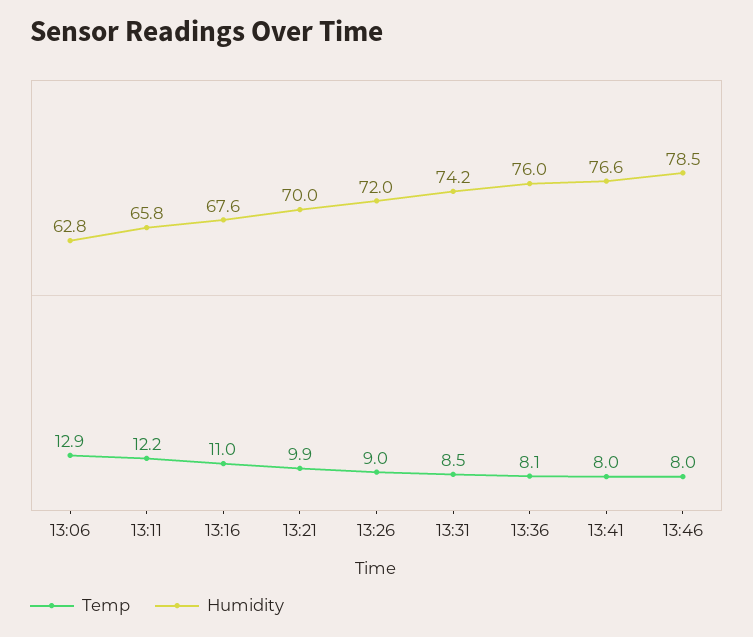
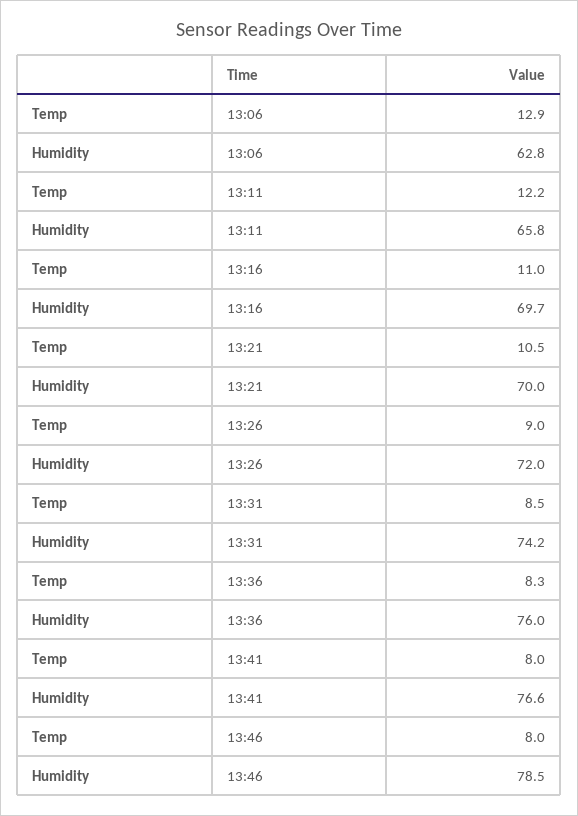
  {
    "Temp": {
      "13:06": 12.9,
      "13:11": 12.2,
      "13:16": 11,
-     "13:21": 9.9,
+     "13:21": 10.5,
      "13:26": 9,
      "13:31": 8.5,
-     "13:36": 8.1,
+     "13:36": 8.3,
      "13:41": 8,
      "13:46": 8
    },
    "Humidity": {
      "13:06": 62.8,
      "13:11": 65.8,
-     "13:16": 67.6,
+     "13:16": 69.7,
      "13:21": 70,
      "13:26": 72,
      "13:31": 74.2,
      "13:36": 76,
      "13:41": 76.6,
      "13:46": 78.5
    }
  }

